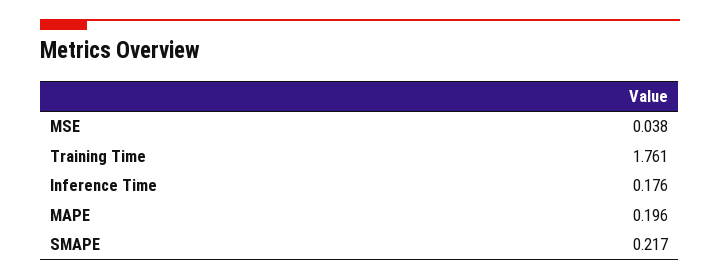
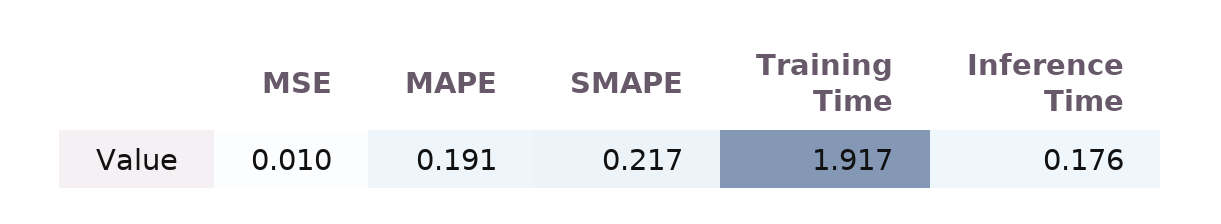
  {
-   "MSE": 0.038,
+   "MSE": 0.01,
-   "Training Time": 1.761,
+   "Training Time": 1.917,
    "Inference Time": 0.176,
-   "MAPE": 0.196,
+   "MAPE": 0.191,
    "SMAPE": 0.217
  }

